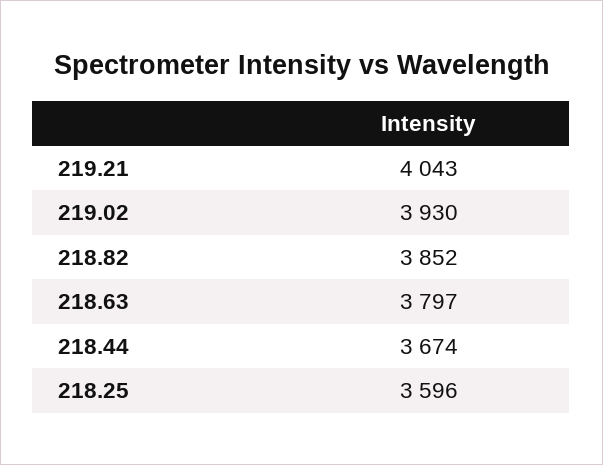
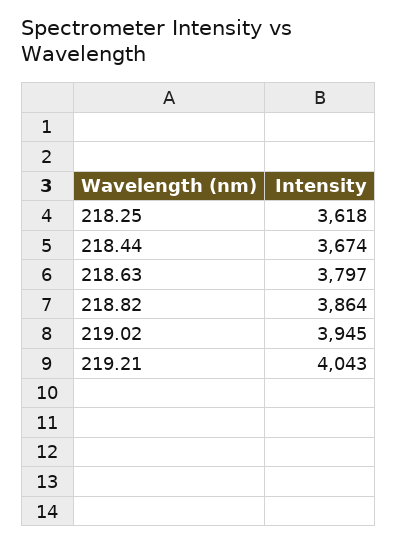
  {
    "219.21": 4043,
-   "219.02": 3930,
+   "219.02": 3945,
-   "218.82": 3852,
+   "218.82": 3864,
    "218.63": 3797,
    "218.44": 3674,
-   "218.25": 3596
+   "218.25": 3618
  }

